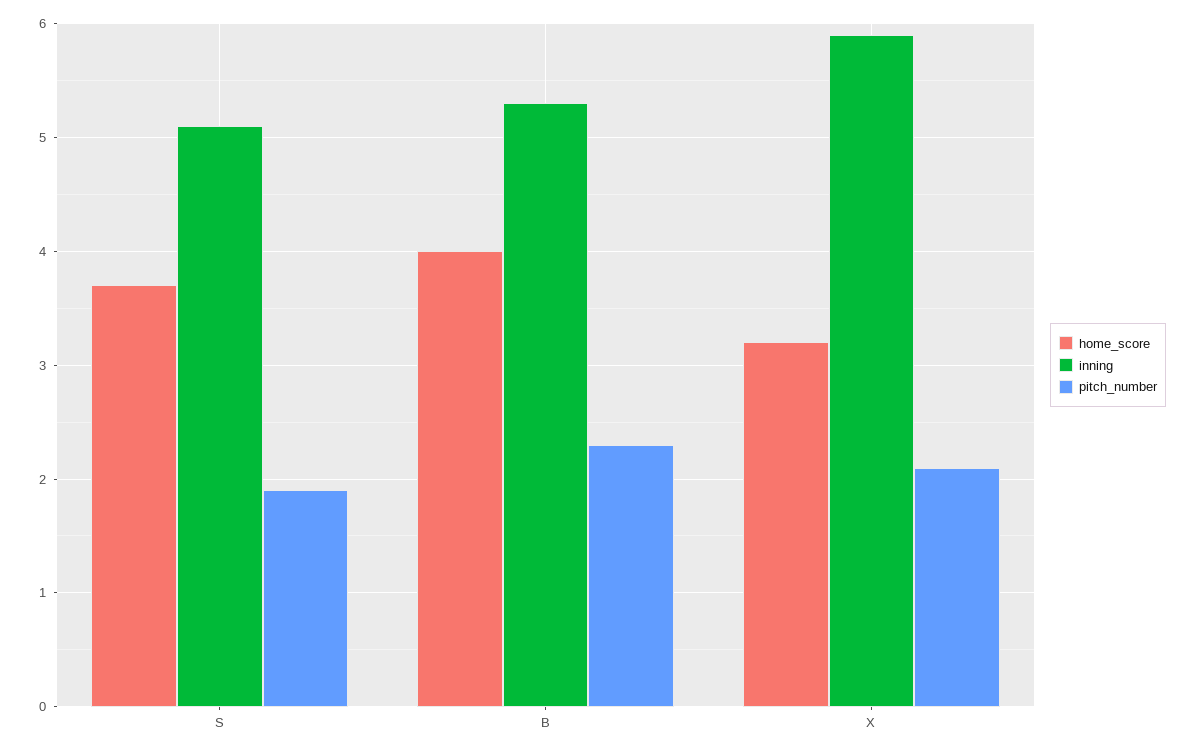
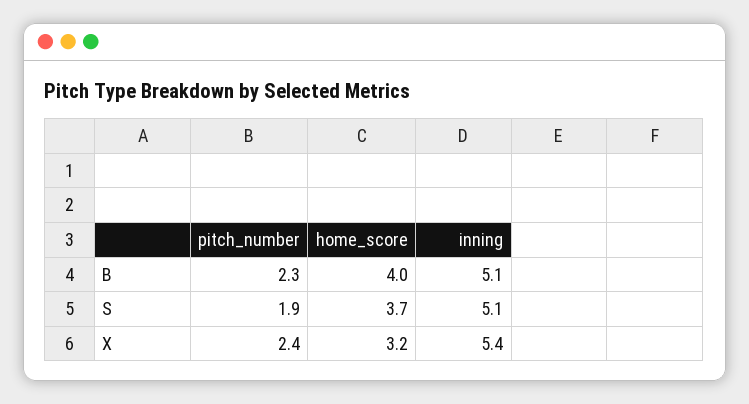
  {
    "home_score": {
      "S": 3.7,
      "B": 4,
      "X": 3.2
    },
    "inning": {
      "S": 5.1,
-     "B": 5.3,
+     "B": 5.1,
-     "X": 5.9
+     "X": 5.4
    },
    "pitch_number": {
      "S": 1.9,
      "B": 2.3,
-     "X": 2.1
+     "X": 2.4
    }
  }

